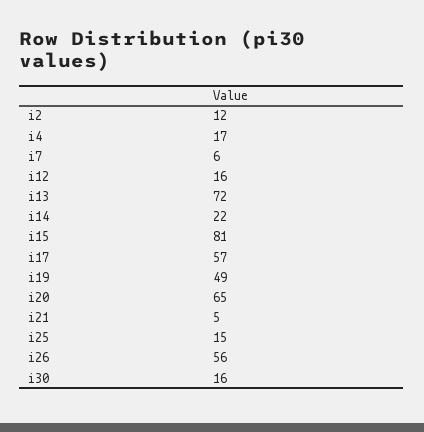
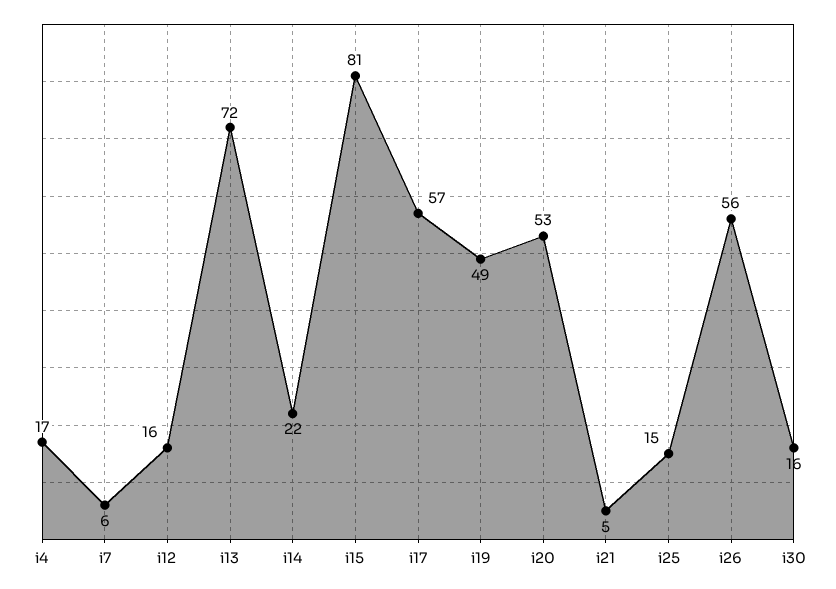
  {
-   "i2": 12,
    "i4": 17,
    "i7": 6,
    "i12": 16,
    "i13": 72,
    "i14": 22,
    "i15": 81,
    "i17": 57,
    "i19": 49,
-   "i20": 65,
+   "i20": 53,
    "i21": 5,
    "i25": 15,
    "i26": 56,
    "i30": 16
  }

